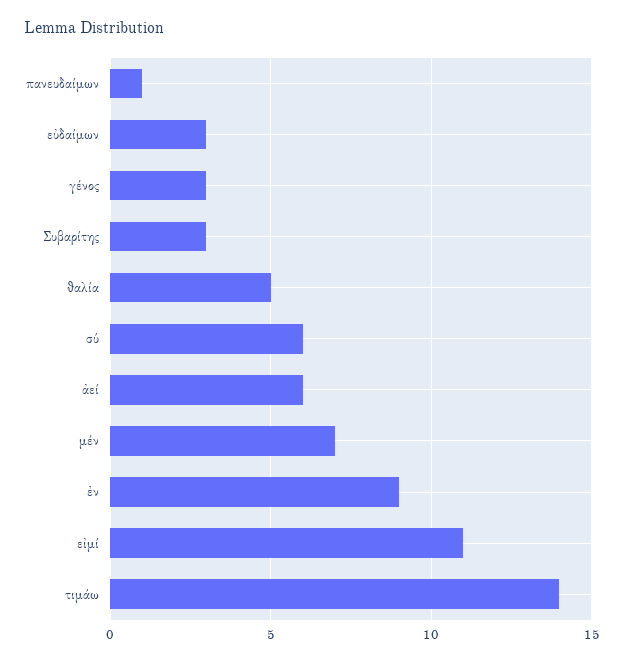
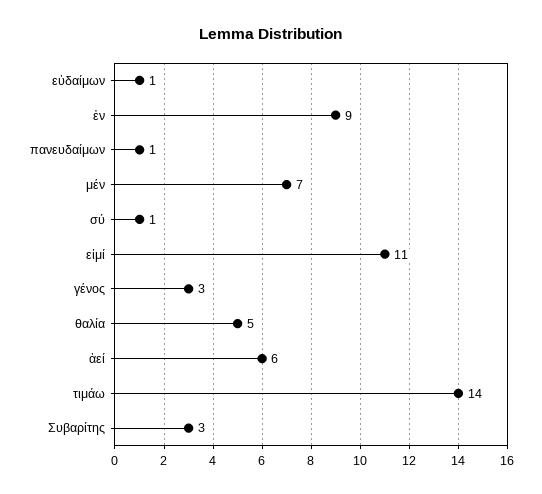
  {
    "πανευδαίμων": 1,
-   "εὐδαίμων": 3,
+   "εὐδαίμων": 1,
    "γένος": 3,
    "Συβαρίτης": 3,
    "θαλία": 5,
-   "σύ": 6,
+   "σύ": 1,
    "ἀεί": 6,
    "μέν": 7,
    "ἐν": 9,
    "εἰμί": 11,
    "τιμάω": 14
  }

